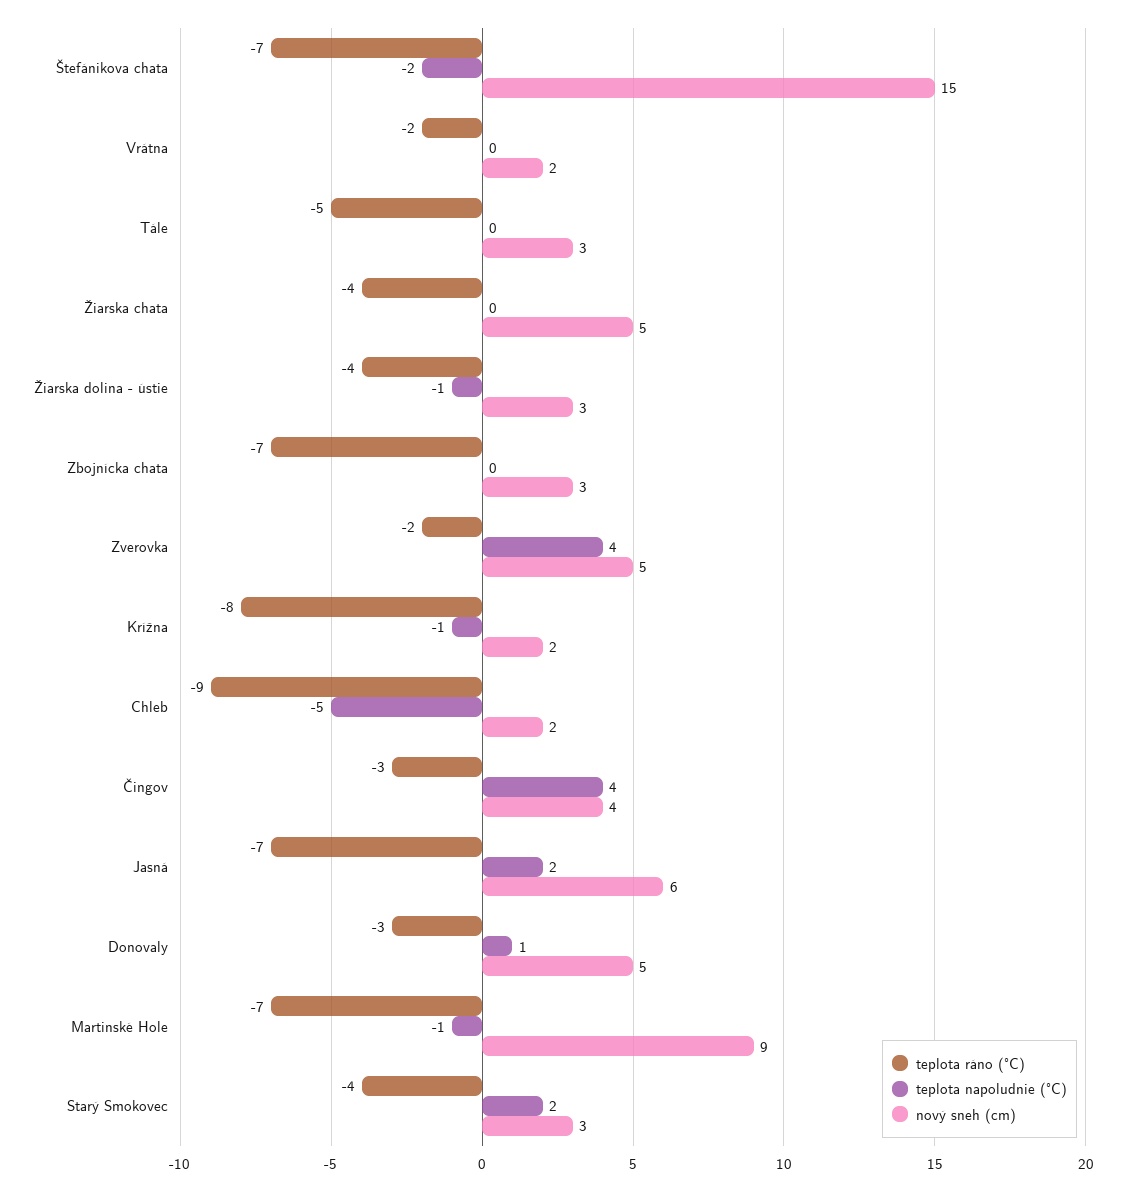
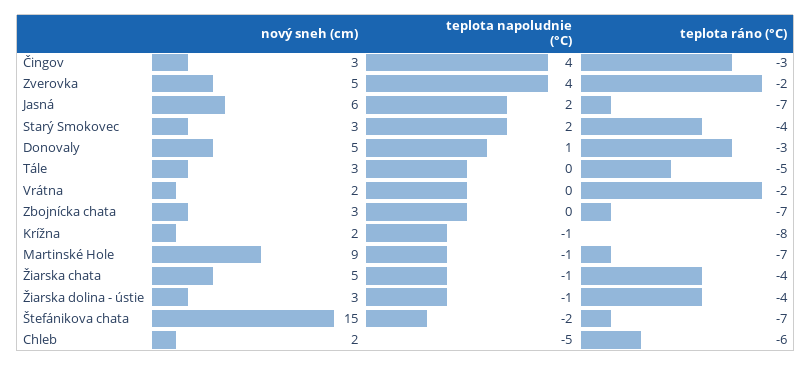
  {
    "teplota ráno (°C)": {
      "Štefánikova chata": -7,
      "Vrátna": -2,
      "Tále": -5,
      "Žiarska chata": -4,
      "Žiarska dolina - ústie": -4,
      "Zbojnícka chata": -7,
      "Zverovka": -2,
      "Krížna": -8,
-     "Chleb": -9,
+     "Chleb": -6,
      "Čingov": -3,
      "Jasná": -7,
      "Donovaly": -3,
      "Martinské Hole": -7,
      "Starý Smokovec": -4
    },
    "teplota napoludnie (°C)": {
      "Štefánikova chata": -2,
      "Vrátna": 0,
      "Tále": 0,
-     "Žiarska chata": 0,
+     "Žiarska chata": -1,
      "Žiarska dolina - ústie": -1,
      "Zbojnícka chata": 0,
      "Zverovka": 4,
      "Krížna": -1,
      "Chleb": -5,
      "Čingov": 4,
      "Jasná": 2,
      "Donovaly": 1,
      "Martinské Hole": -1,
      "Starý Smokovec": 2
    },
    "nový sneh (cm)": {
      "Štefánikova chata": 15,
      "Vrátna": 2,
      "Tále": 3,
      "Žiarska chata": 5,
      "Žiarska dolina - ústie": 3,
      "Zbojnícka chata": 3,
      "Zverovka": 5,
      "Krížna": 2,
      "Chleb": 2,
-     "Čingov": 4,
+     "Čingov": 3,
      "Jasná": 6,
      "Donovaly": 5,
      "Martinské Hole": 9,
      "Starý Smokovec": 3
    }
  }

